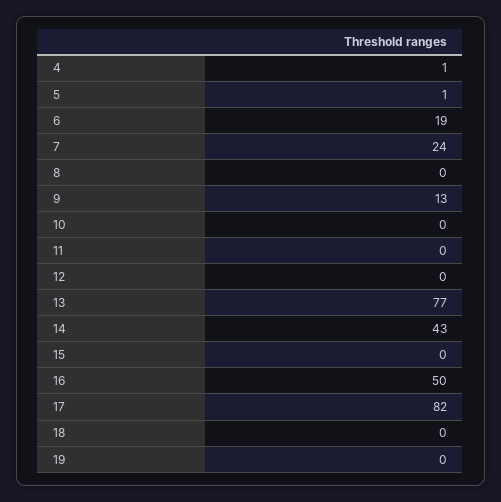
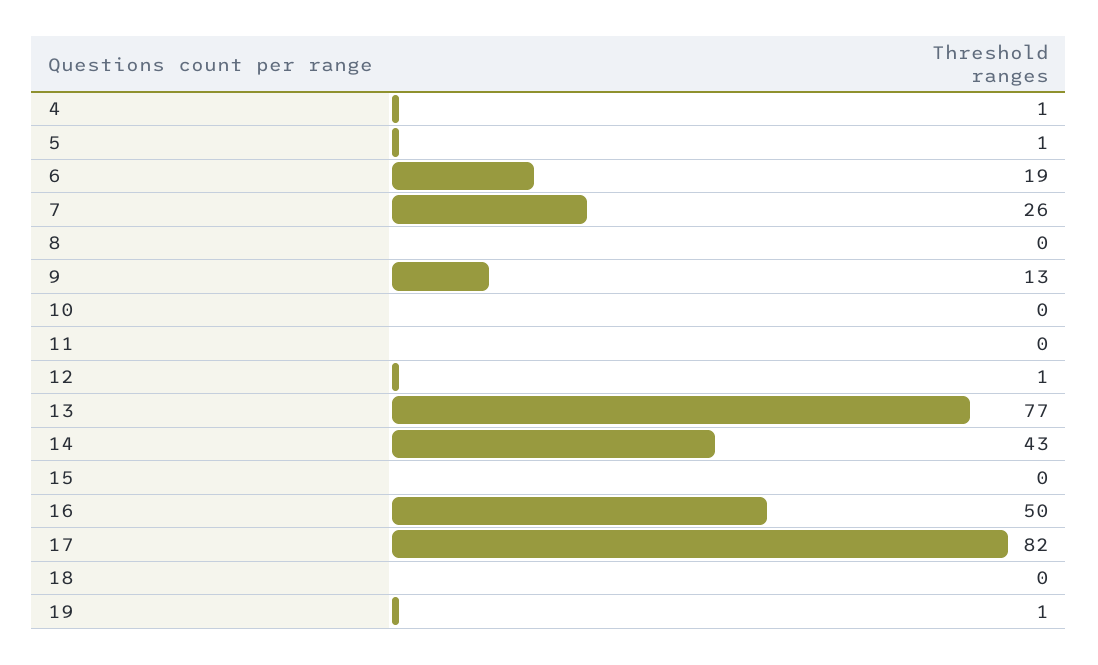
  {
    "4": 1,
    "5": 1,
    "6": 19,
-   "7": 24,
+   "7": 26,
    "8": 0,
    "9": 13,
    "10": 0,
    "11": 0,
-   "12": 0,
+   "12": 1,
    "13": 77,
    "14": 43,
    "15": 0,
    "16": 50,
    "17": 82,
    "18": 0,
-   "19": 0
+   "19": 1
  }

